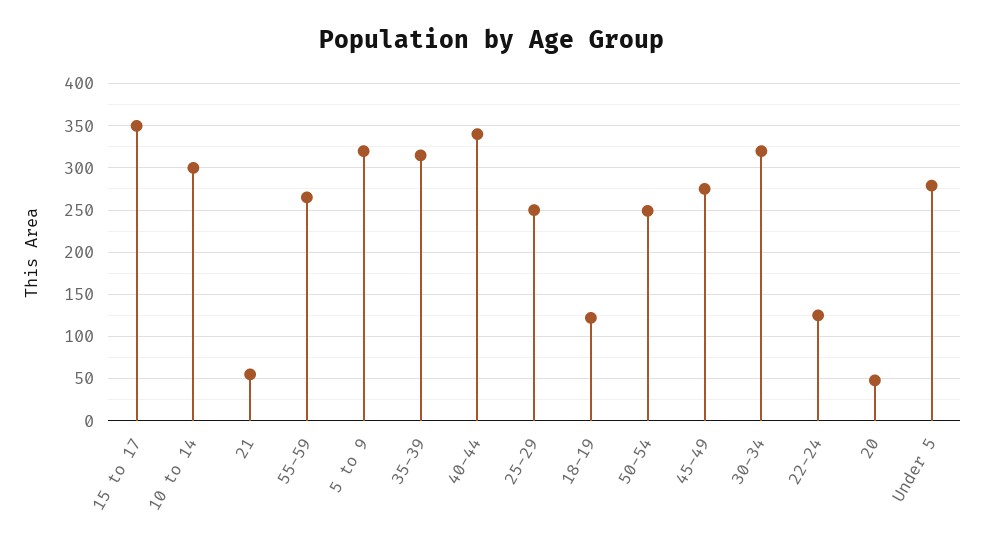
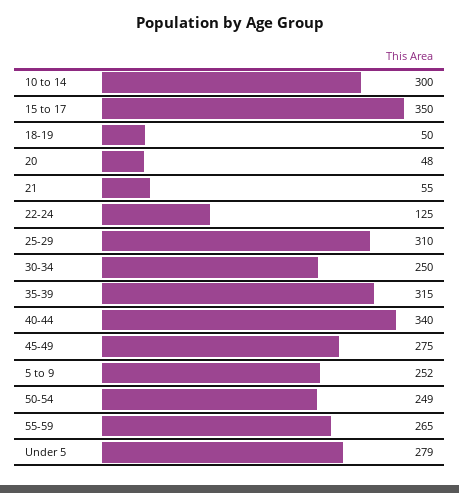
  {
    "15 to 17": 350,
    "10 to 14": 300,
    "21": 55,
    "55-59": 265,
-   "5 to 9": 320,
+   "5 to 9": 252,
    "35-39": 315,
    "40-44": 340,
-   "25-29": 250,
+   "25-29": 310,
-   "18-19": 120,
+   "18-19": 50,
    "50-54": 249,
    "45-49": 275,
-   "30-34": 320,
+   "30-34": 250,
    "22-24": 125,
    "20": 48,
    "Under 5": 279
  }

